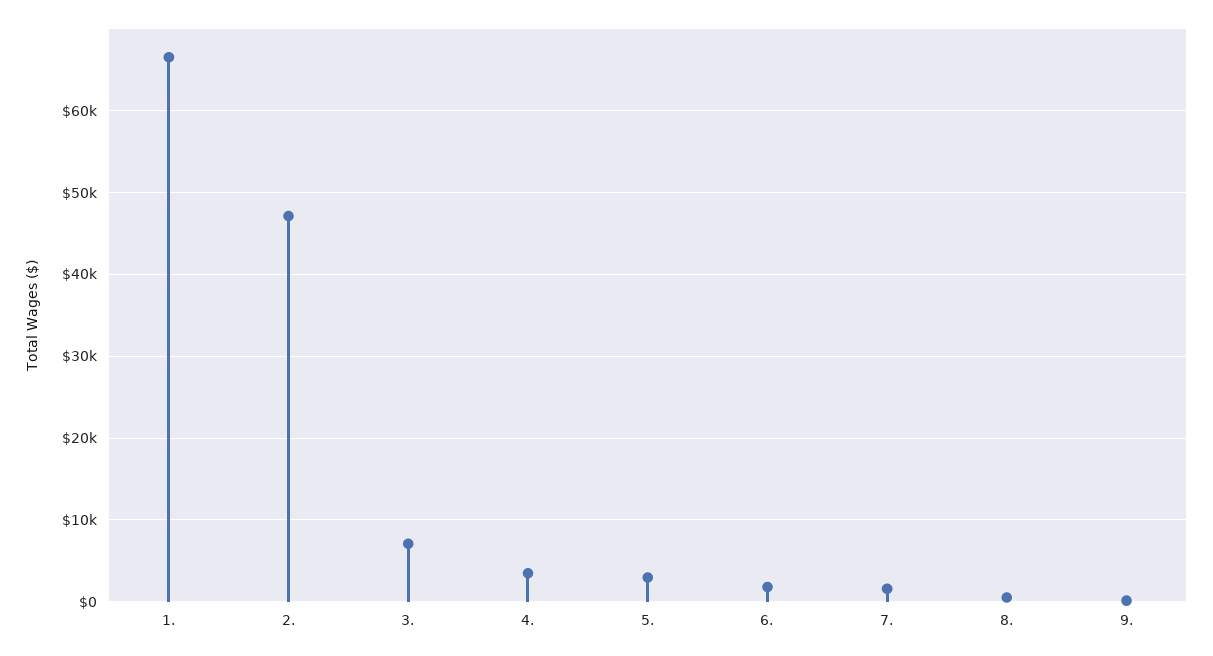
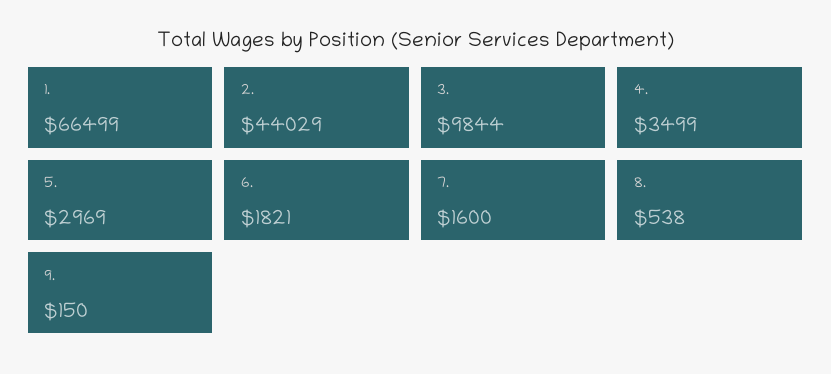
  {
    "1.": 66499,
-   "2.": 47000,
+   "2.": 44029,
-   "3.": 7000,
+   "3.": 9844,
    "4.": 3499,
    "5.": 2969,
    "6.": 1821,
    "7.": 1600,
    "8.": 538,
    "9.": 150
  }

